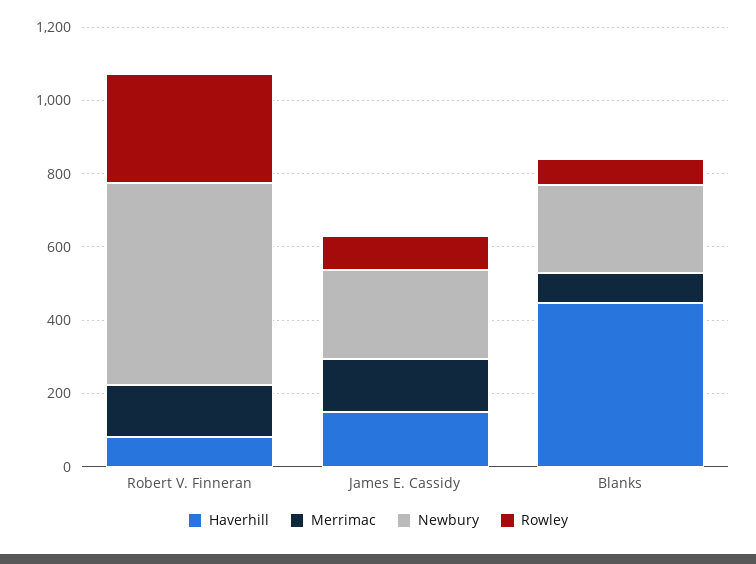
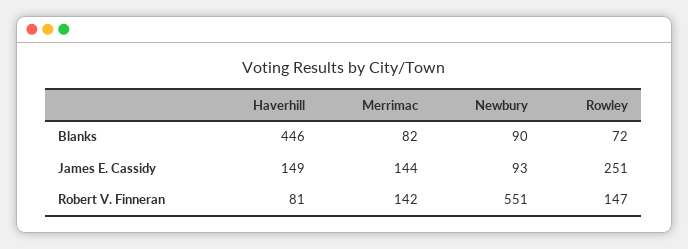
  {
    "Haverhill": {
      "Robert V. Finneran": 81,
      "James E. Cassidy": 149,
      "Blanks": 446
    },
    "Merrimac": {
      "Robert V. Finneran": 142,
      "James E. Cassidy": 144,
      "Blanks": 82
    },
    "Newbury": {
      "Robert V. Finneran": 551,
-     "James E. Cassidy": 250,
+     "James E. Cassidy": 93,
-     "Blanks": 250
+     "Blanks": 90
    },
    "Rowley": {
-     "Robert V. Finneran": 300,
+     "Robert V. Finneran": 147,
-     "James E. Cassidy": 100,
+     "James E. Cassidy": 251,
      "Blanks": 72
    }
  }

